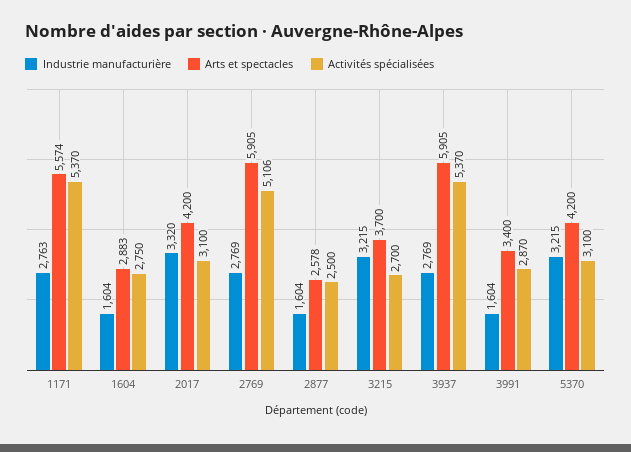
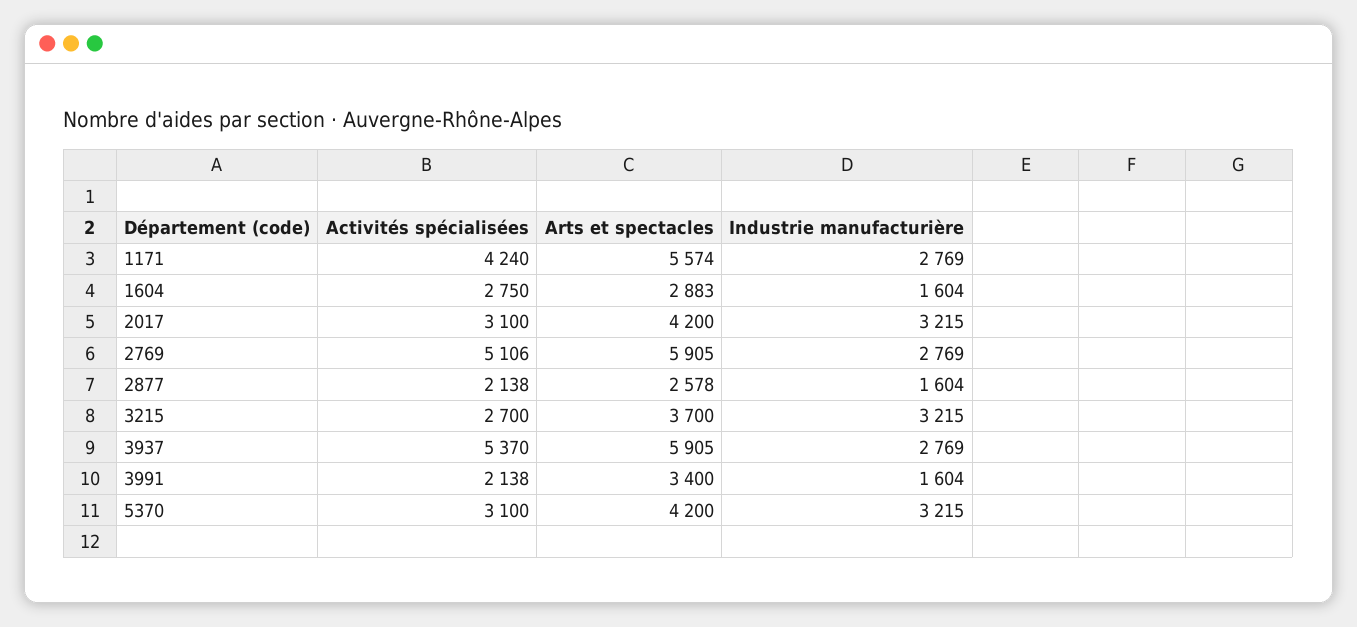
  {
    "Industrie manufacturière": {
-     "1171": 2763,
+     "1171": 2769,
      "1604": 1604,
-     "2017": 3320,
+     "2017": 3215,
      "2769": 2769,
      "2877": 1604,
      "3215": 3215,
      "3937": 2769,
      "3991": 1604,
      "5370": 3215
    },
    "Arts et spectacles": {
      "1171": 5574,
      "1604": 2883,
      "2017": 4200,
      "2769": 5905,
      "2877": 2578,
      "3215": 3700,
      "3937": 5905,
      "3991": 3400,
      "5370": 4200
    },
    "Activités spécialisées": {
-     "1171": 5370,
+     "1171": 4240,
      "1604": 2750,
      "2017": 3100,
      "2769": 5106,
-     "2877": 2500,
+     "2877": 2138,
      "3215": 2700,
      "3937": 5370,
-     "3991": 2870,
+     "3991": 2138,
      "5370": 3100
    }
  }

